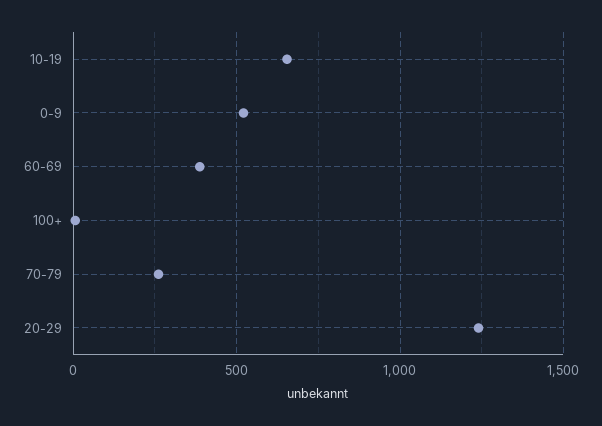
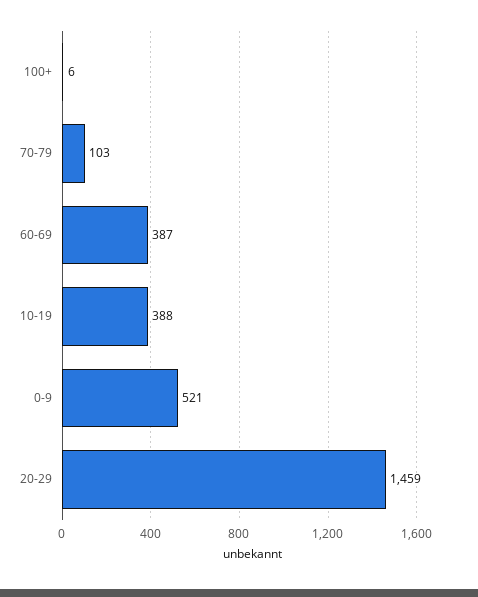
  {
-   "10-19": 650,
+   "10-19": 388,
    "0-9": 521,
    "60-69": 387,
    "100+": 6,
-   "70-79": 250,
+   "70-79": 103,
-   "20-29": 1250
+   "20-29": 1459
  }

